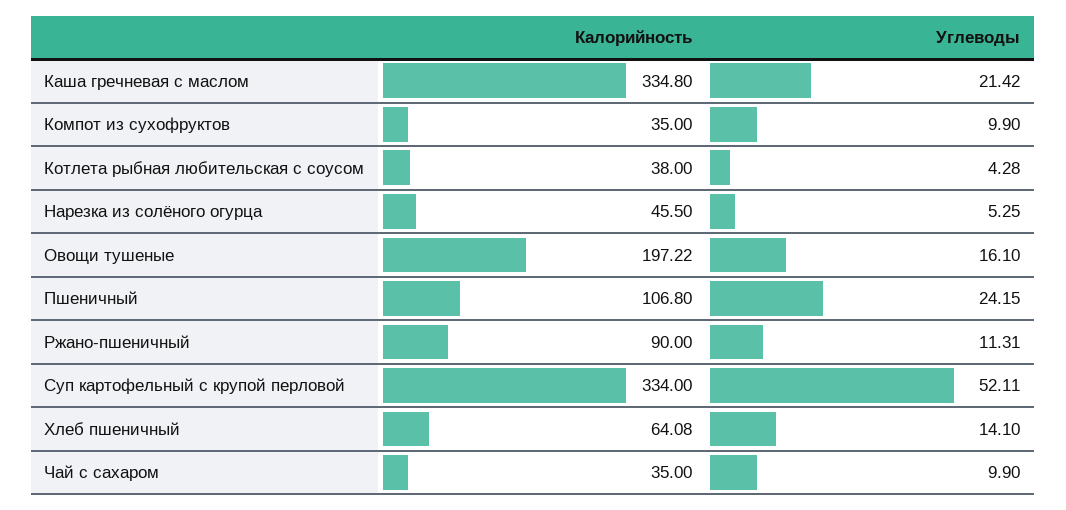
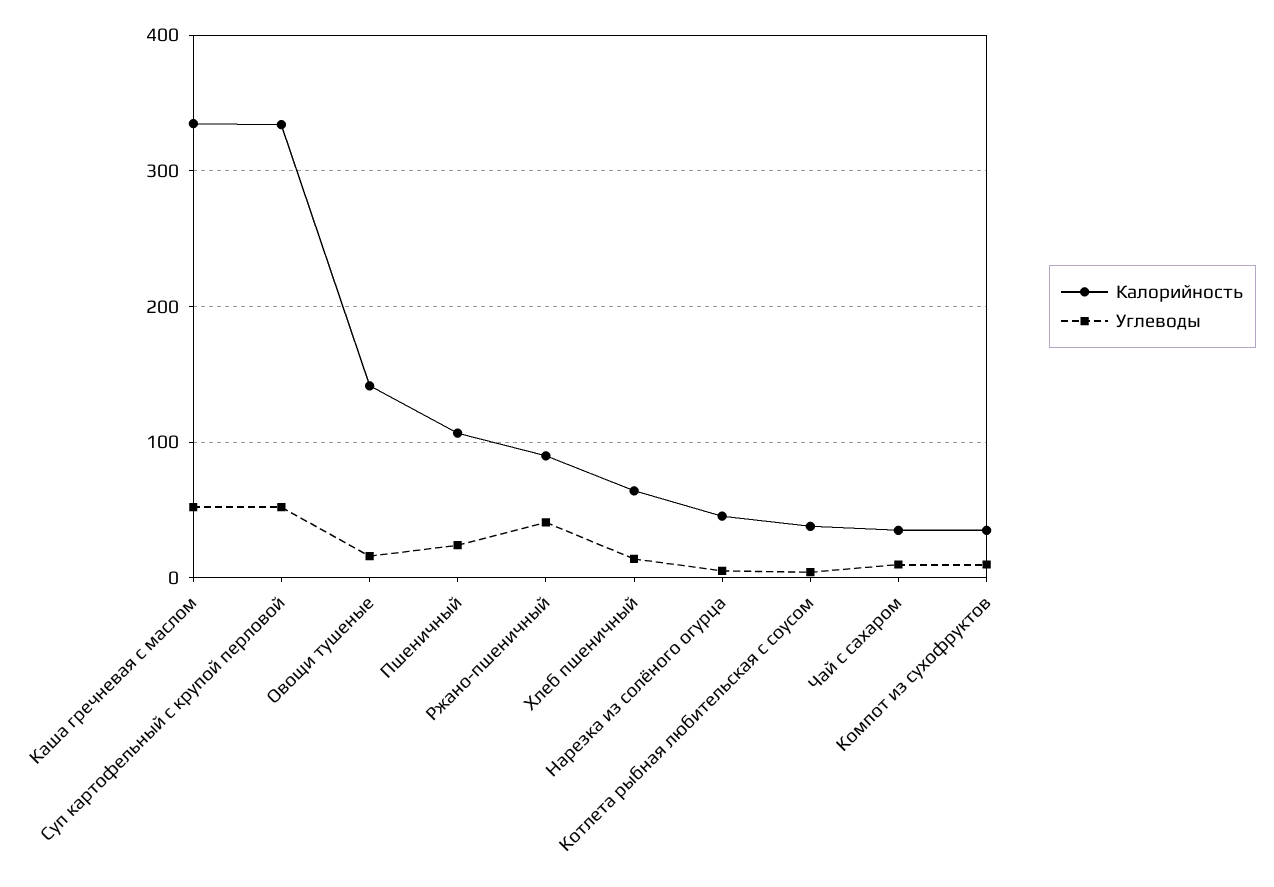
  {
    "Калорийность": {
      "Каша гречневая с маслом": 334.8,
      "Компот из сухофруктов": 35,
      "Котлета рыбная любительская с соусом": 38,
      "Нарезка из солёного огурца": 45.5,
-     "Овощи тушеные": 197.22,
+     "Овощи тушеные": 140,
      "Пшеничный": 106.8,
      "Ржано-пшеничный": 90,
      "Суп картофельный с крупой перловой": 334,
      "Хлеб пшеничный": 64.08,
      "Чай с сахаром": 35
    },
    "Углеводы": {
-     "Каша гречневая с маслом": 21.42,
+     "Каша гречневая с маслом": 50,
      "Компот из сухофруктов": 9.9,
      "Котлета рыбная любительская с соусом": 4.28,
      "Нарезка из солёного огурца": 5.25,
      "Овощи тушеные": 16.1,
      "Пшеничный": 24.15,
-     "Ржано-пшеничный": 11.31,
+     "Ржано-пшеничный": 40,
      "Суп картофельный с крупой перловой": 52.11,
      "Хлеб пшеничный": 14.1,
      "Чай с сахаром": 9.9
    }
  }

